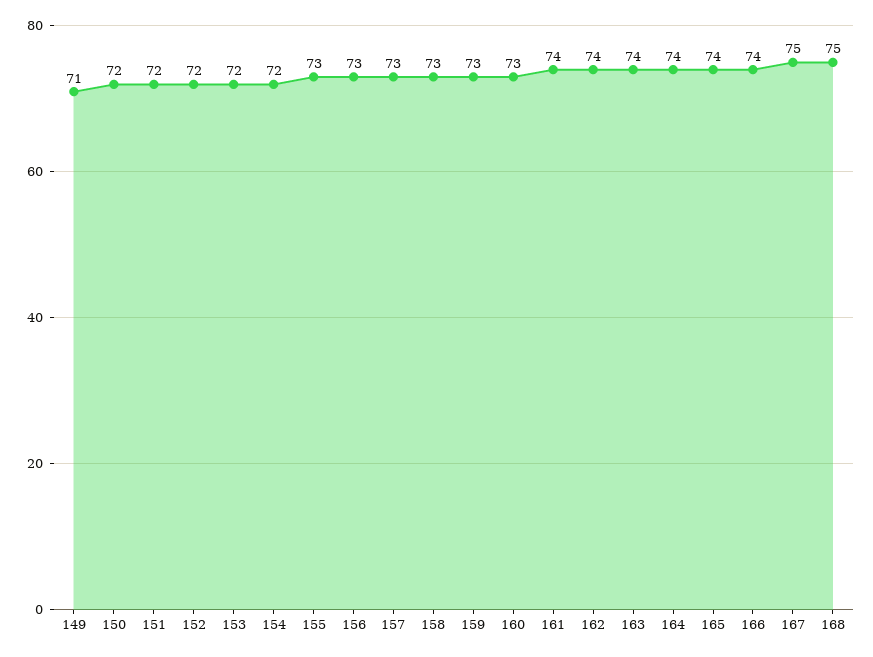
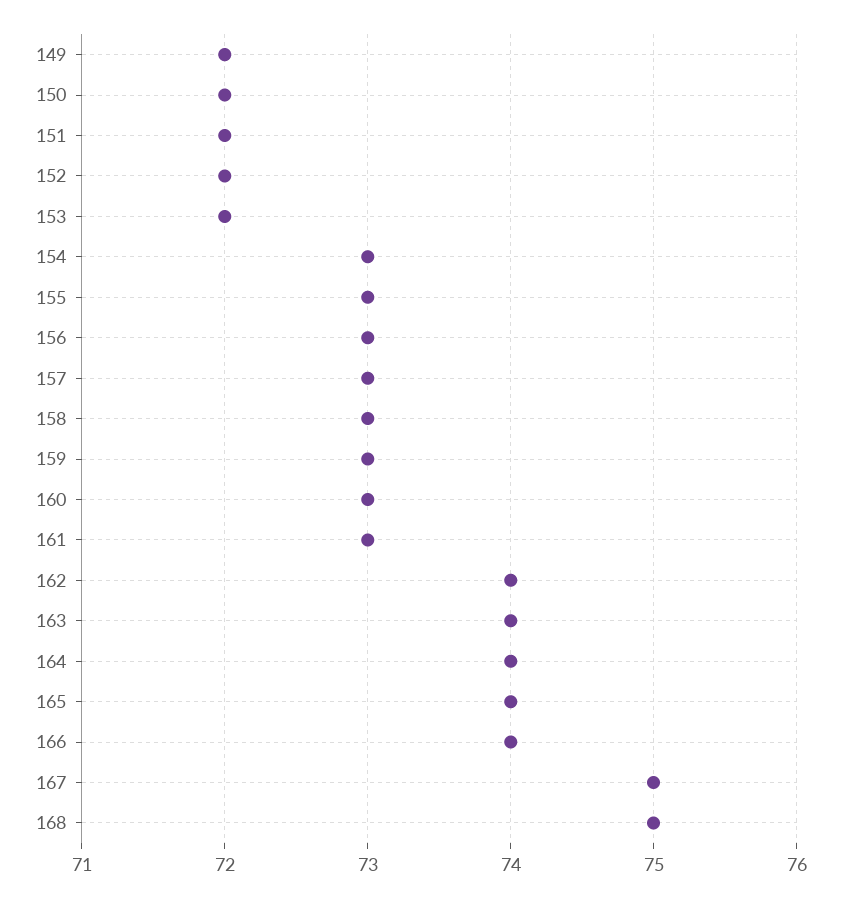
  {
-   "149": 71,
+   "149": 72,
    "150": 72,
    "151": 72,
    "152": 72,
    "153": 72,
-   "154": 72,
+   "154": 73,
    "155": 73,
    "156": 73,
    "157": 73,
    "158": 73,
    "159": 73,
    "160": 73,
-   "161": 74,
+   "161": 73,
    "162": 74,
    "163": 74,
    "164": 74,
    "165": 74,
    "166": 74,
    "167": 75,
    "168": 75
  }

